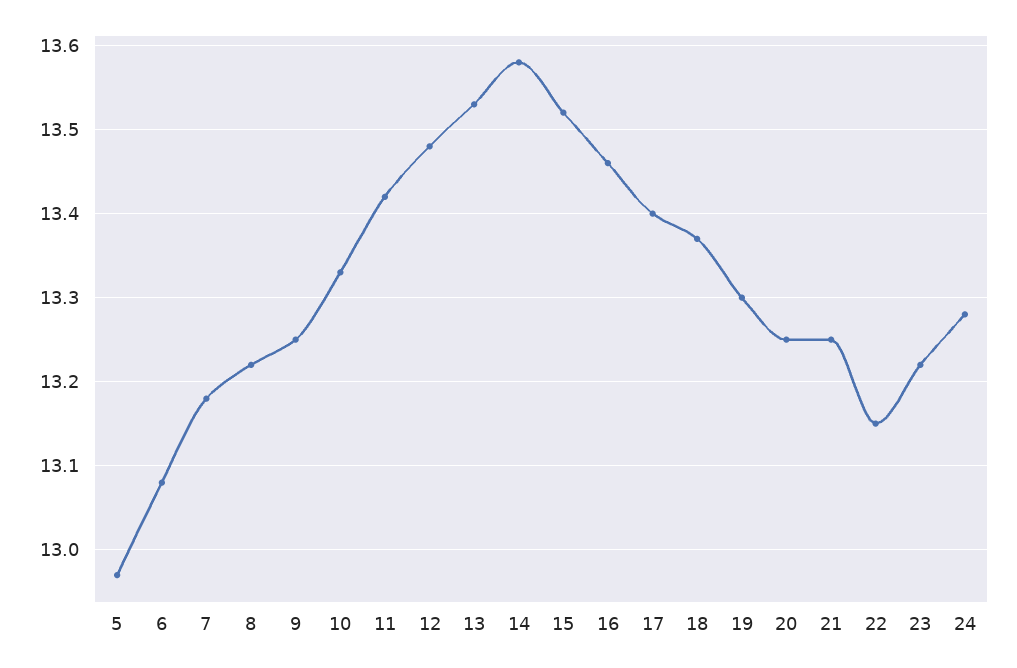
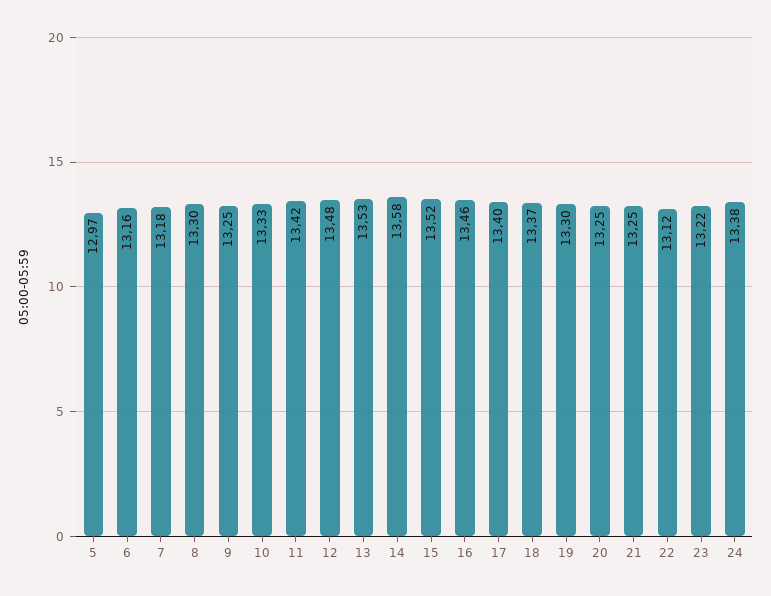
  {
    "5": 12.97,
-   "6": 13.08,
+   "6": 13.16,
    "7": 13.18,
-   "8": 13.22,
+   "8": 13.3,
    "9": 13.25,
    "10": 13.33,
    "11": 13.42,
    "12": 13.48,
    "13": 13.53,
    "14": 13.58,
    "15": 13.52,
    "16": 13.46,
    "17": 13.4,
    "18": 13.37,
    "19": 13.3,
    "20": 13.25,
    "21": 13.25,
-   "22": 13.15,
+   "22": 13.12,
    "23": 13.22,
-   "24": 13.28
+   "24": 13.38
  }

